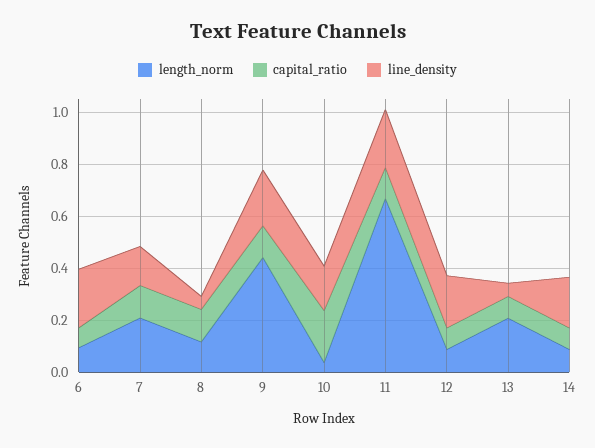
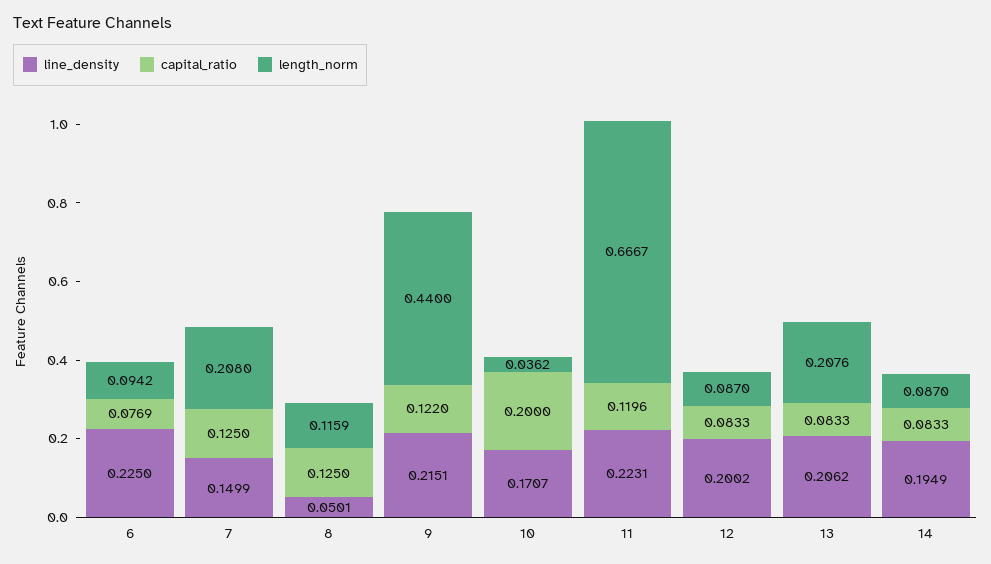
  {
    "length_norm": {
      "6": 0.0942,
      "7": 0.208,
      "8": 0.1159,
      "9": 0.44,
      "10": 0.0362,
      "11": 0.6667,
      "12": 0.087,
      "13": 0.2076,
      "14": 0.087
    },
    "capital_ratio": {
      "6": 0.0769,
      "7": 0.125,
      "8": 0.125,
      "9": 0.122,
      "10": 0.2,
      "11": 0.1196,
      "12": 0.0833,
      "13": 0.0833,
      "14": 0.0833
    },
    "line_density": {
      "6": 0.225,
      "7": 0.1499,
      "8": 0.0501,
      "9": 0.2151,
      "10": 0.1707,
      "11": 0.2231,
      "12": 0.2002,
-     "13": 0.05,
+     "13": 0.2062,
      "14": 0.1949
    }
  }

